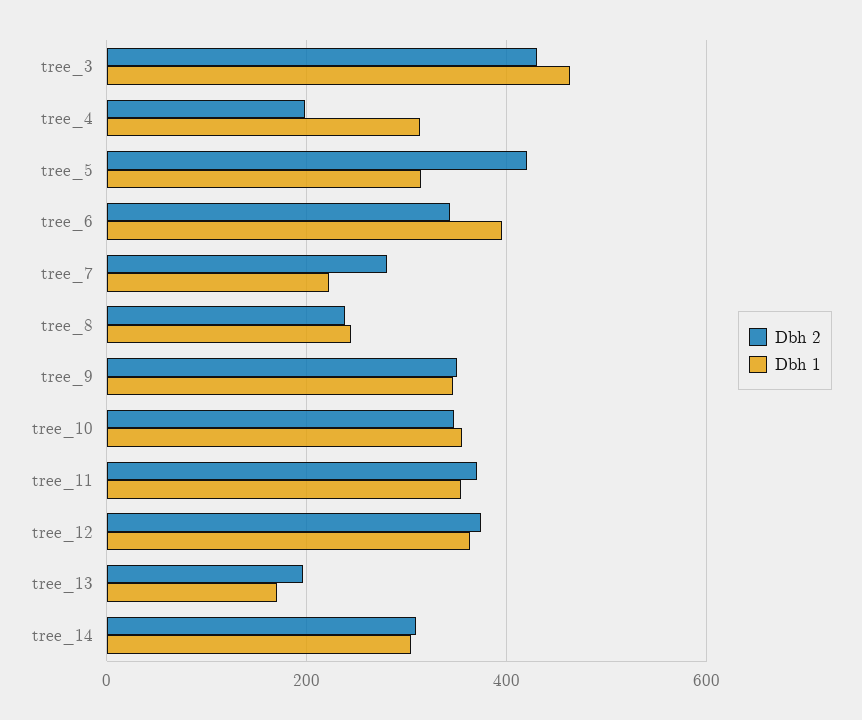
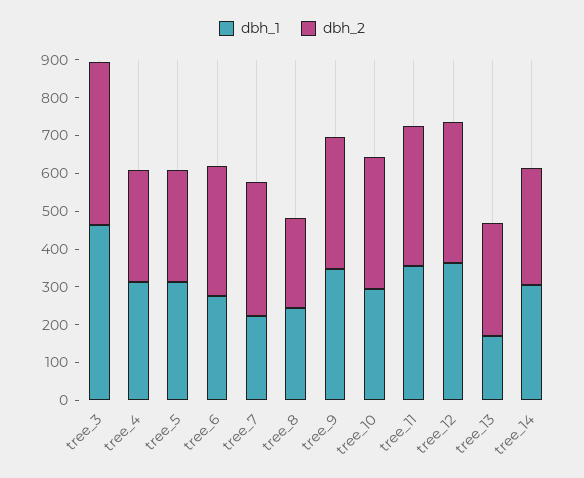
  {
    "Dbh 2": {
      "tree_3": 440,
-     "tree_4": 200,
+     "tree_4": 300,
-     "tree_5": 420,
+     "tree_5": 300,
      "tree_6": 340,
-     "tree_7": 280,
+     "tree_7": 350,
      "tree_8": 240,
      "tree_9": 360,
      "tree_10": 340,
      "tree_11": 380,
      "tree_12": 380,
-     "tree_13": 200,
+     "tree_13": 300,
      "tree_14": 300
    },
    "Dbh 1": {
      "tree_3": 460,
      "tree_4": 320,
      "tree_5": 320,
-     "tree_6": 400,
+     "tree_6": 275,
      "tree_7": 220,
      "tree_8": 240,
      "tree_9": 340,
-     "tree_10": 360,
+     "tree_10": 300,
      "tree_11": 360,
      "tree_12": 360,
      "tree_13": 180,
      "tree_14": 300
    }
  }

